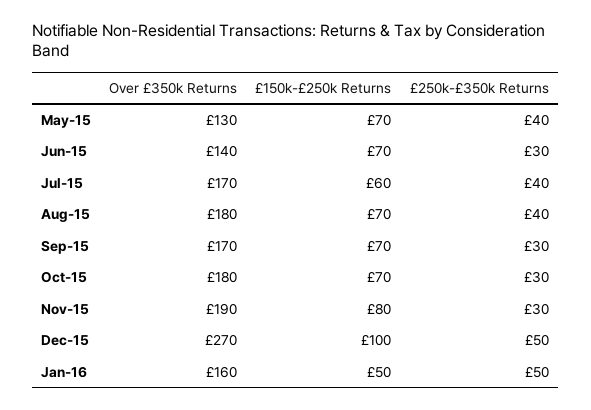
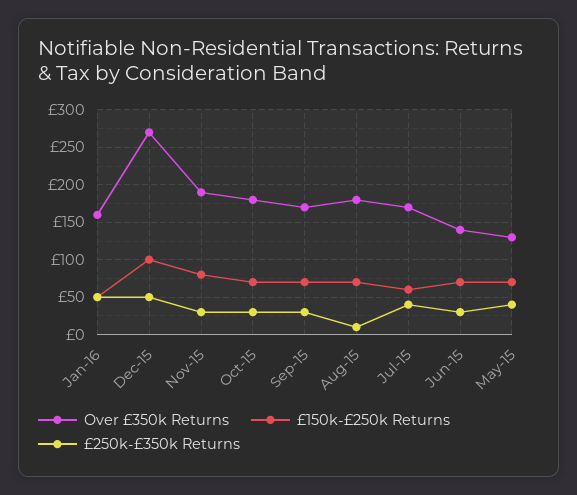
  {
    "Over £350k Returns": {
      "May-15": 130,
      "Jun-15": 140,
      "Jul-15": 170,
      "Aug-15": 180,
      "Sep-15": 170,
      "Oct-15": 180,
      "Nov-15": 190,
      "Dec-15": 270,
      "Jan-16": 160
    },
    "£150k-£250k Returns": {
      "May-15": 70,
      "Jun-15": 70,
      "Jul-15": 60,
      "Aug-15": 70,
      "Sep-15": 70,
      "Oct-15": 70,
      "Nov-15": 80,
      "Dec-15": 100,
      "Jan-16": 50
    },
    "£250k-£350k Returns": {
      "May-15": 40,
      "Jun-15": 30,
      "Jul-15": 40,
-     "Aug-15": 40,
+     "Aug-15": 10,
      "Sep-15": 30,
      "Oct-15": 30,
      "Nov-15": 30,
      "Dec-15": 50,
      "Jan-16": 50
    }
  }

